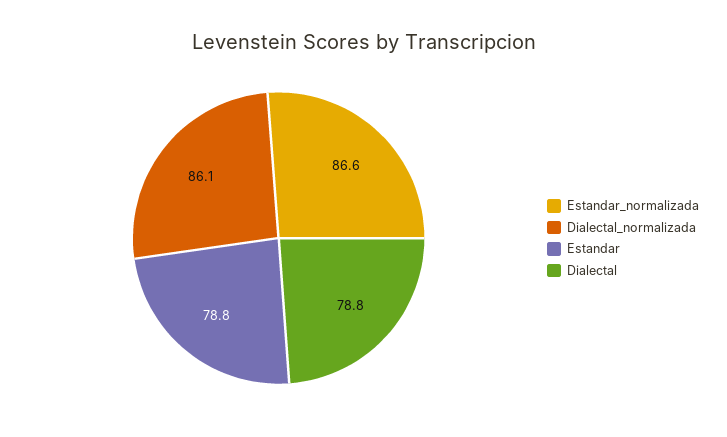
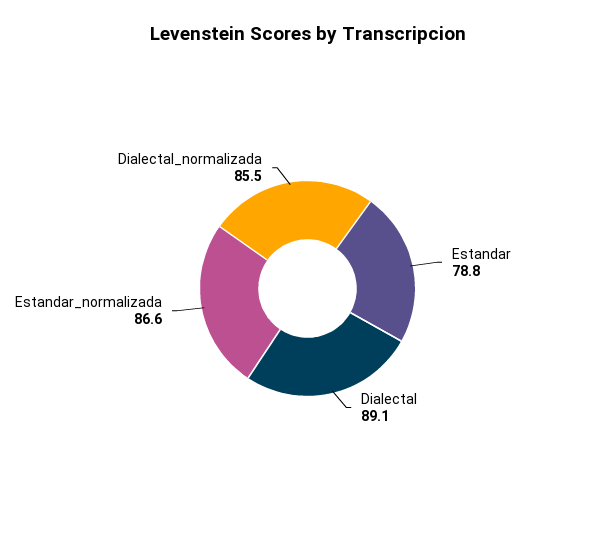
  {
    "Estandar_normalizada": 86.6,
-   "Dialectal_normalizada": 86.1,
+   "Dialectal_normalizada": 85.5,
    "Estandar": 78.8,
-   "Dialectal": 78.8
+   "Dialectal": 89.1
  }

